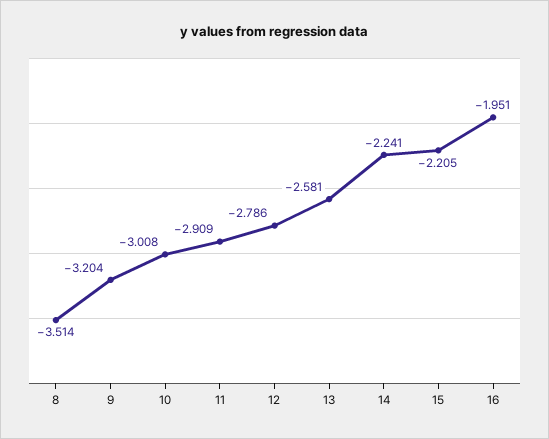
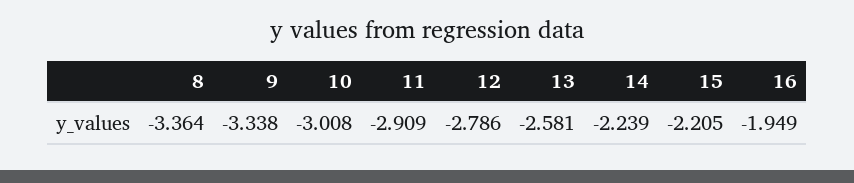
  {
-   "8": -3.514,
+   "8": -3.364,
-   "9": -3.204,
+   "9": -3.338,
    "10": -3.008,
    "11": -2.909,
    "12": -2.786,
    "13": -2.581,
-   "14": -2.241,
+   "14": -2.239,
    "15": -2.205,
-   "16": -1.951
+   "16": -1.949
  }

